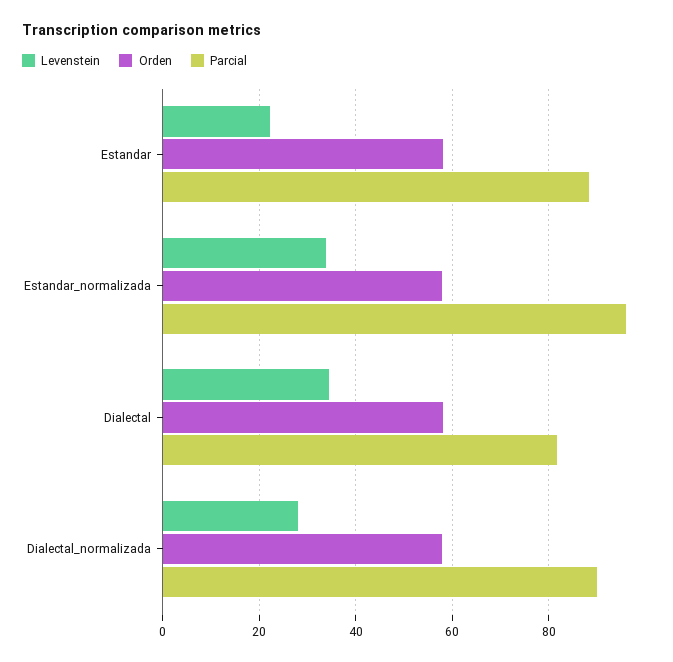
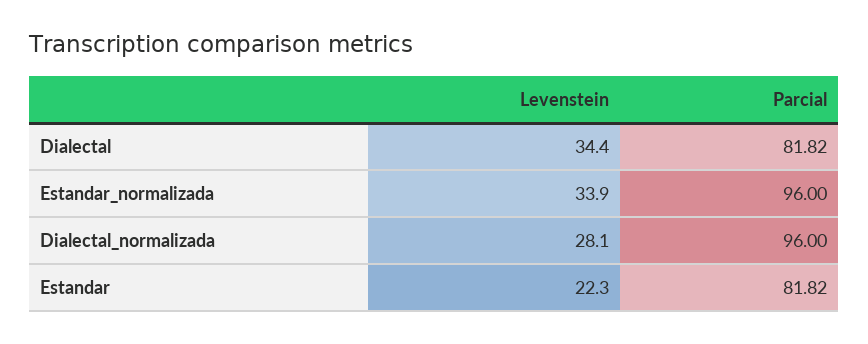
  {
    "Levenstein": {
      "Estandar": 22.3,
      "Estandar_normalizada": 33.9,
      "Dialectal": 34.4,
      "Dialectal_normalizada": 28.1
    },
-   "Orden": {
-     "Estandar": 58,
-     "Estandar_normalizada": 58,
-     "Dialectal": 58,
-     "Dialectal_normalizada": 58
-   },
    "Parcial": {
-     "Estandar": 88,
+     "Estandar": 81.82,
      "Estandar_normalizada": 96,
      "Dialectal": 81.82,
-     "Dialectal_normalizada": 90
+     "Dialectal_normalizada": 96
    }
  }

